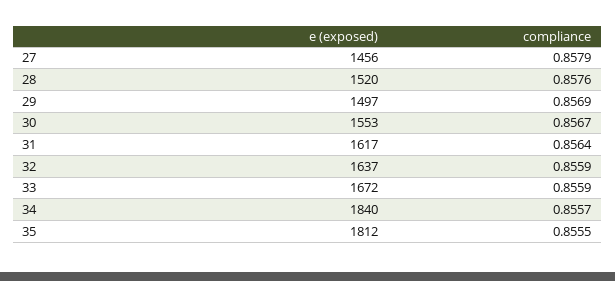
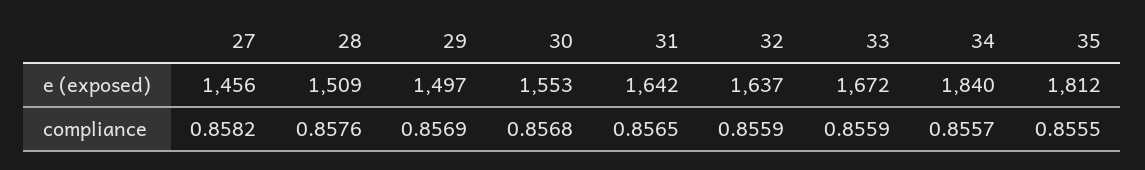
  {
    "e (exposed)": {
      "27": 1456,
-     "28": 1520,
+     "28": 1509,
      "29": 1497,
      "30": 1553,
-     "31": 1617,
+     "31": 1642,
      "32": 1637,
      "33": 1672,
      "34": 1840,
      "35": 1812
    },
    "compliance": {
-     "27": 0.8579,
+     "27": 0.8582,
      "28": 0.8576,
      "29": 0.8569,
-     "30": 0.8567,
+     "30": 0.8568,
-     "31": 0.8564,
+     "31": 0.8565,
      "32": 0.8559,
      "33": 0.8559,
      "34": 0.8557,
      "35": 0.8555
    }
  }

